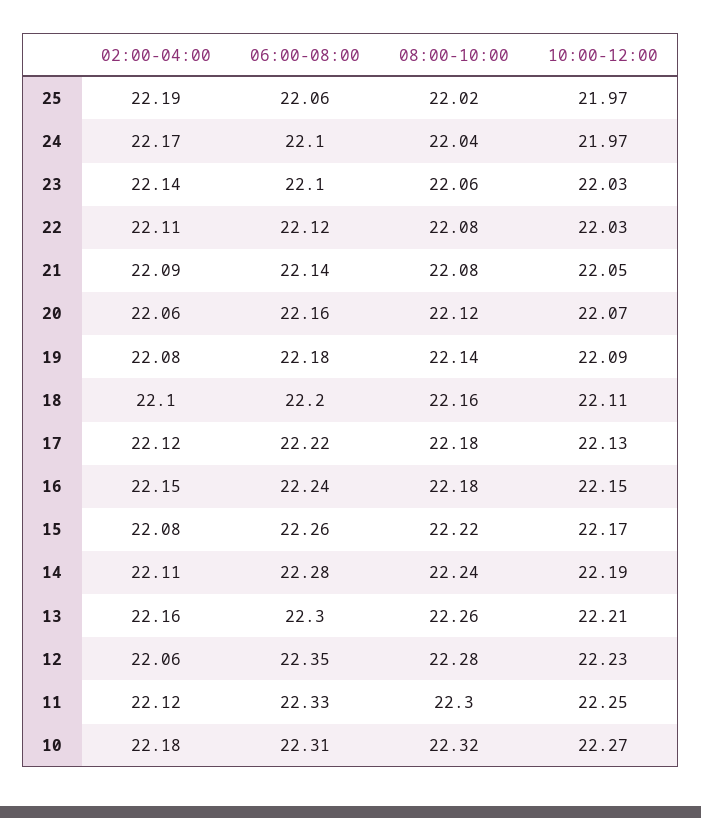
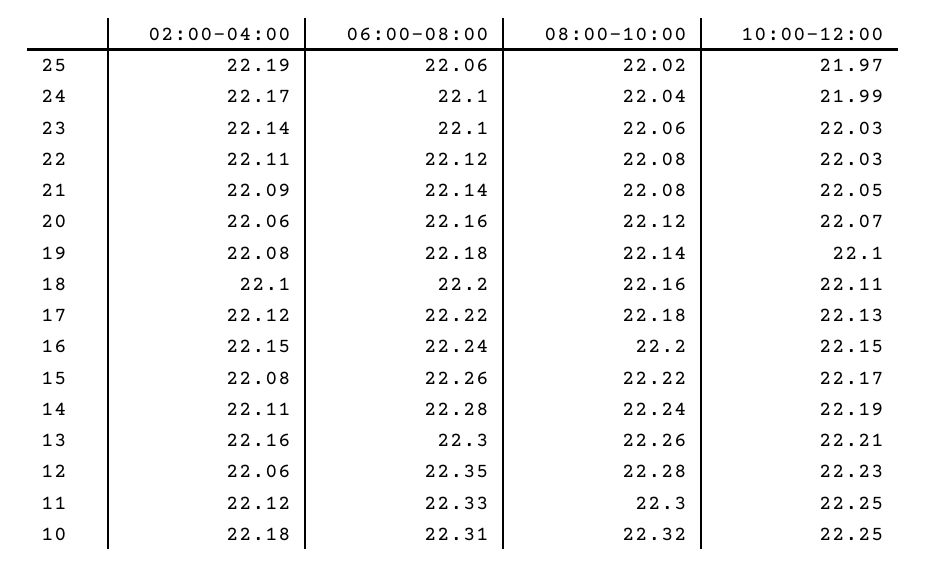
  {
    "02:00-04:00": {
      "25": 22.19,
      "24": 22.17,
      "23": 22.14,
      "22": 22.11,
      "21": 22.09,
      "20": 22.06,
      "19": 22.08,
      "18": 22.1,
      "17": 22.12,
      "16": 22.15,
      "15": 22.08,
      "14": 22.11,
      "13": 22.16,
      "12": 22.06,
      "11": 22.12,
      "10": 22.18
    },
    "06:00-08:00": {
      "25": 22.06,
      "24": 22.1,
      "23": 22.1,
      "22": 22.12,
      "21": 22.14,
      "20": 22.16,
      "19": 22.18,
      "18": 22.2,
      "17": 22.22,
      "16": 22.24,
      "15": 22.26,
      "14": 22.28,
      "13": 22.3,
      "12": 22.35,
      "11": 22.33,
      "10": 22.31
    },
    "08:00-10:00": {
      "25": 22.02,
      "24": 22.04,
      "23": 22.06,
      "22": 22.08,
      "21": 22.08,
      "20": 22.12,
      "19": 22.14,
      "18": 22.16,
      "17": 22.18,
-     "16": 22.18,
+     "16": 22.2,
      "15": 22.22,
      "14": 22.24,
      "13": 22.26,
      "12": 22.28,
      "11": 22.3,
      "10": 22.32
    },
    "10:00-12:00": {
      "25": 21.97,
-     "24": 21.97,
+     "24": 21.99,
      "23": 22.03,
      "22": 22.03,
      "21": 22.05,
      "20": 22.07,
-     "19": 22.09,
+     "19": 22.1,
      "18": 22.11,
      "17": 22.13,
      "16": 22.15,
      "15": 22.17,
      "14": 22.19,
      "13": 22.21,
      "12": 22.23,
      "11": 22.25,
-     "10": 22.27
+     "10": 22.25
    }
  }

